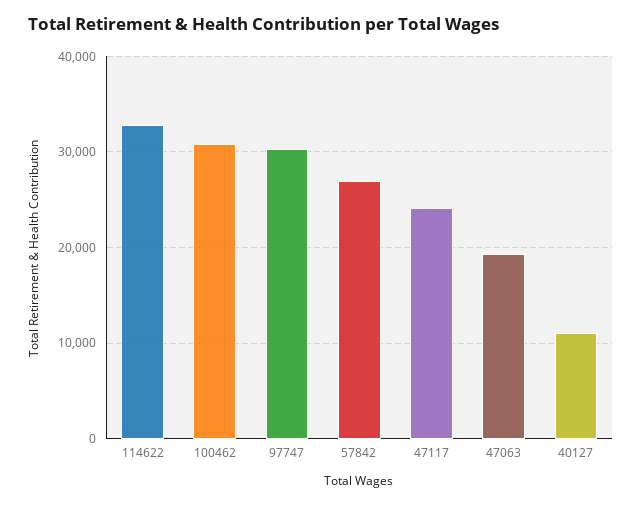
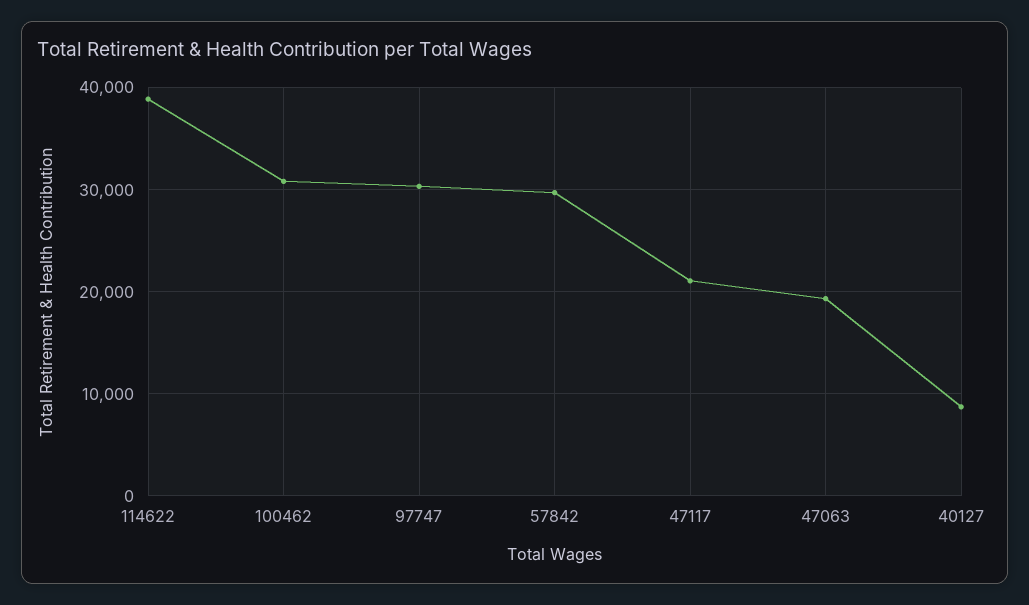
  {
-   "114622": 33000,
+   "114622": 39000,
    "100462": 31000,
    "97747": 30000,
-   "57842": 27000,
+   "57842": 30000,
-   "47117": 24000,
+   "47117": 21000,
    "47063": 19000,
-   "40127": 11000
+   "40127": 9000
  }

